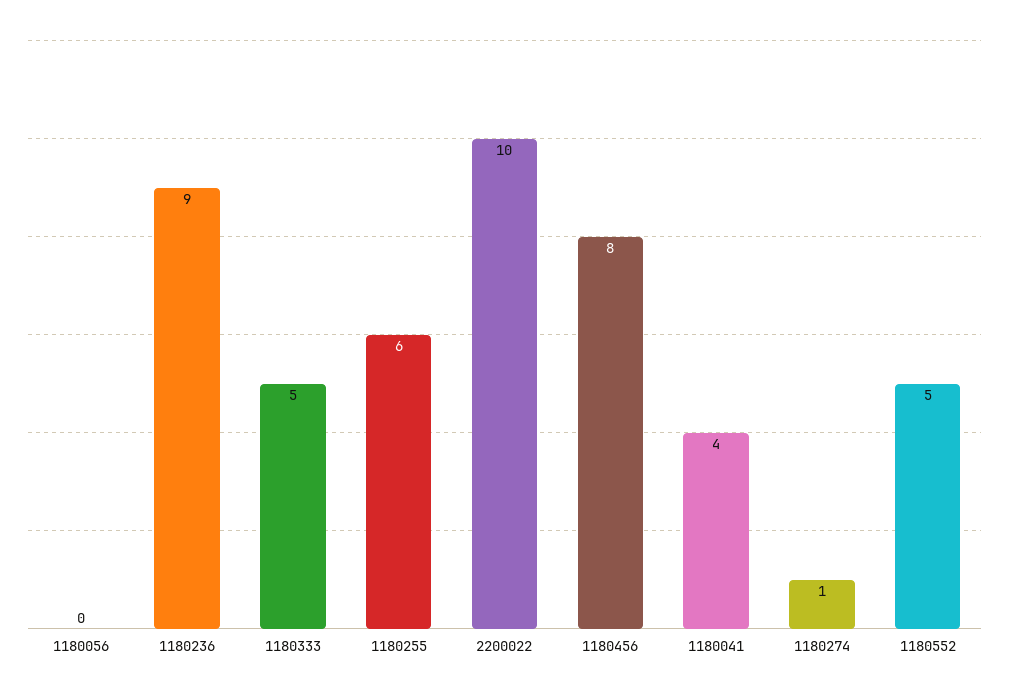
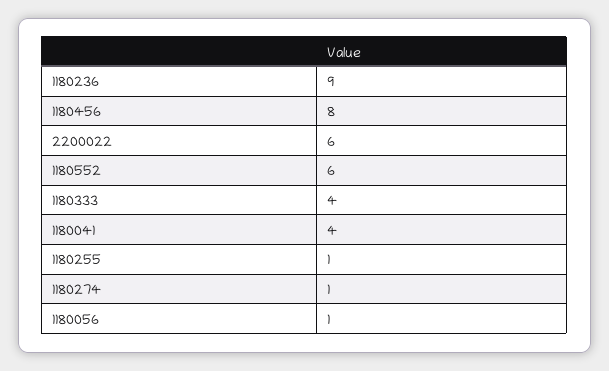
  {
-   "1180056": 0,
+   "1180056": 1,
    "1180236": 9,
-   "1180333": 5,
+   "1180333": 4,
-   "1180255": 6,
+   "1180255": 1,
-   "2200022": 10,
+   "2200022": 6,
    "1180456": 8,
    "1180041": 4,
    "1180274": 1,
-   "1180552": 5
+   "1180552": 6
  }

